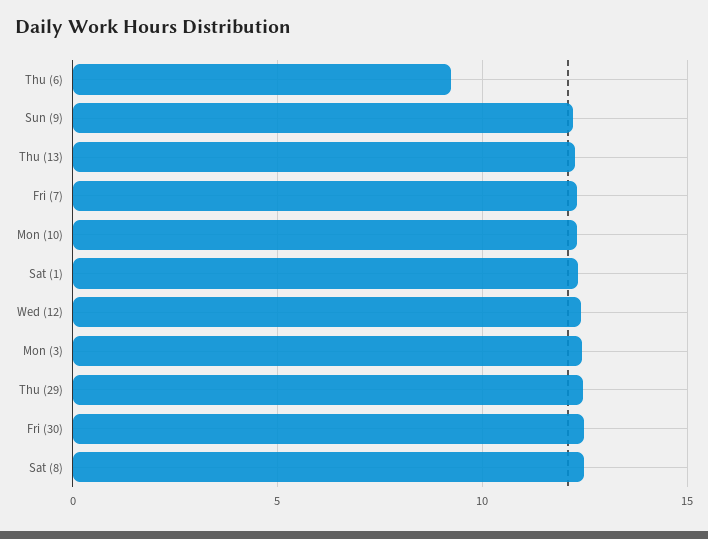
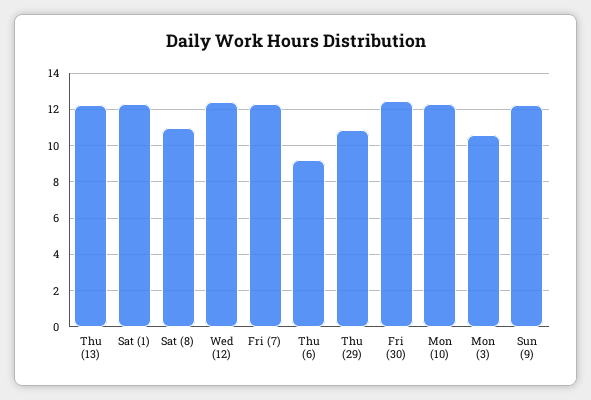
  {
    "Thu (6)": 9,
    "Sun (9)": 12,
    "Thu (13)": 12.5,
    "Fri (7)": 12.5,
    "Mon (10)": 12.5,
    "Sat (1)": 12.5,
    "Wed (12)": 12.5,
-   "Mon (3)": 12.5,
+   "Mon (3)": 10.5,
-   "Thu (29)": 12.5,
+   "Thu (29)": 11,
    "Fri (30)": 12.5,
-   "Sat (8)": 12.5
+   "Sat (8)": 11
  }

